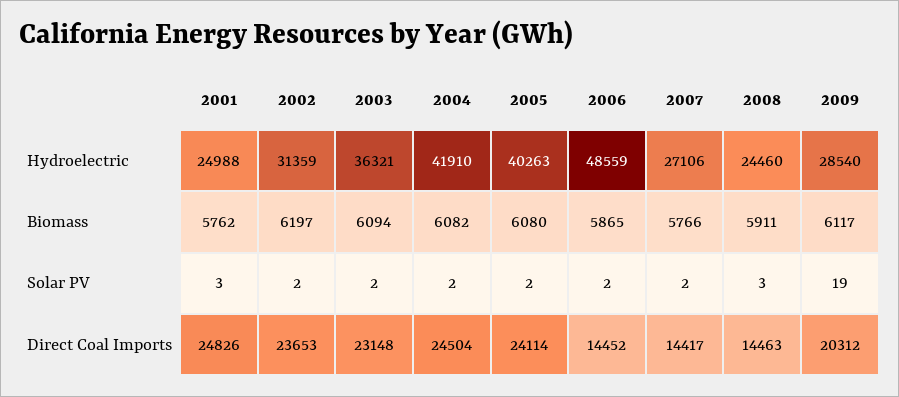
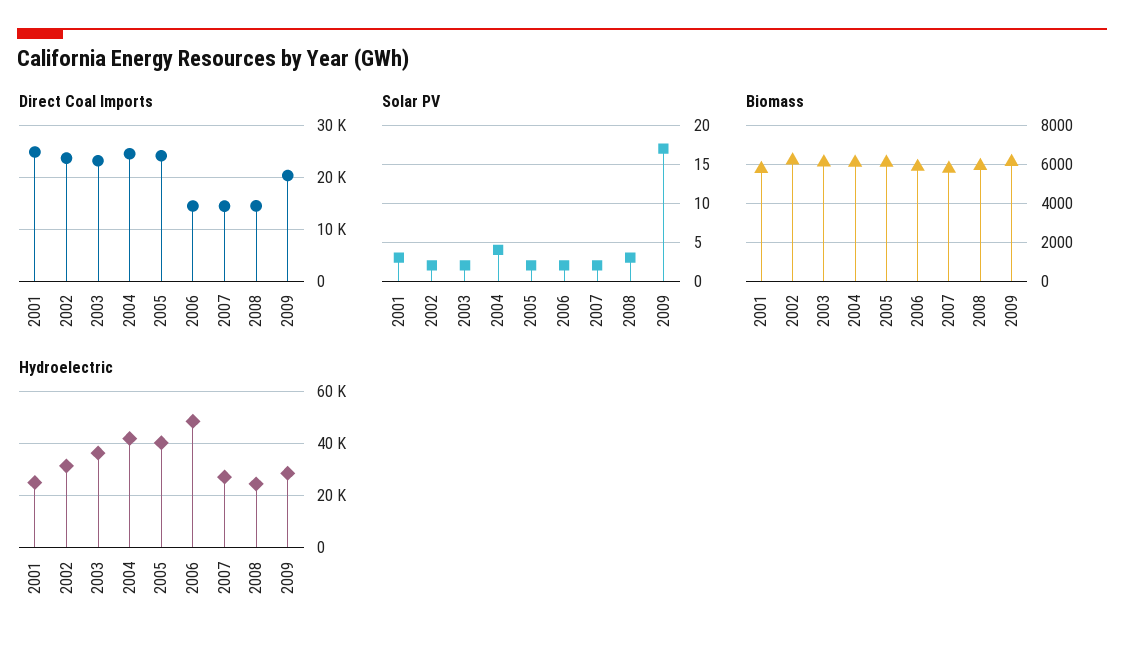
  {
    "Hydroelectric": {
      "2001": 24988,
      "2002": 31359,
      "2003": 36321,
      "2004": 41910,
      "2005": 40263,
      "2006": 48559,
      "2007": 27106,
      "2008": 24460,
      "2009": 28540
    },
    "Biomass": {
      "2001": 5762,
      "2002": 6197,
      "2003": 6094,
      "2004": 6082,
      "2005": 6080,
      "2006": 5865,
      "2007": 5766,
      "2008": 5911,
      "2009": 6117
    },
    "Solar PV": {
      "2001": 3,
      "2002": 2,
      "2003": 2,
-     "2004": 2,
+     "2004": 4,
      "2005": 2,
      "2006": 2,
      "2007": 2,
      "2008": 3,
-     "2009": 19
+     "2009": 17
    },
    "Direct Coal Imports": {
      "2001": 24826,
      "2002": 23653,
      "2003": 23148,
      "2004": 24504,
      "2005": 24114,
      "2006": 14452,
      "2007": 14417,
      "2008": 14463,
      "2009": 20312
    }
  }

